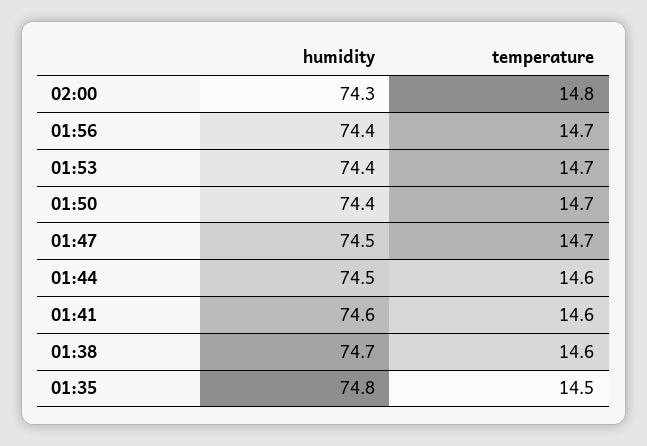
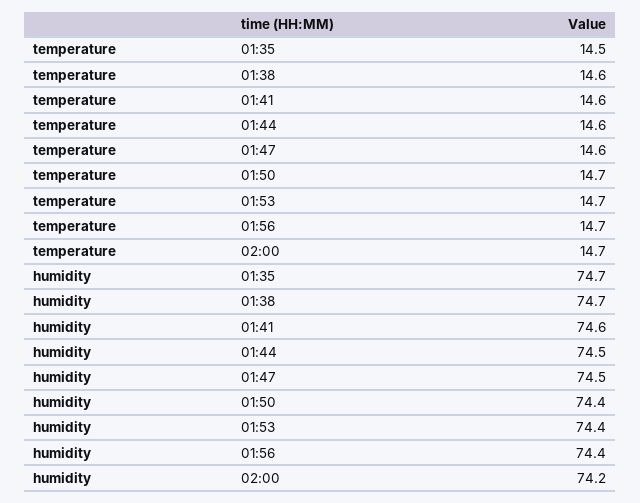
  {
    "humidity": {
-     "02:00": 74.3,
+     "02:00": 74.2,
      "01:56": 74.4,
      "01:53": 74.4,
      "01:50": 74.4,
      "01:47": 74.5,
      "01:44": 74.5,
      "01:41": 74.6,
      "01:38": 74.7,
-     "01:35": 74.8
+     "01:35": 74.7
    },
    "temperature": {
-     "02:00": 14.8,
+     "02:00": 14.7,
      "01:56": 14.7,
      "01:53": 14.7,
      "01:50": 14.7,
-     "01:47": 14.7,
+     "01:47": 14.6,
      "01:44": 14.6,
      "01:41": 14.6,
      "01:38": 14.6,
      "01:35": 14.5
    }
  }

